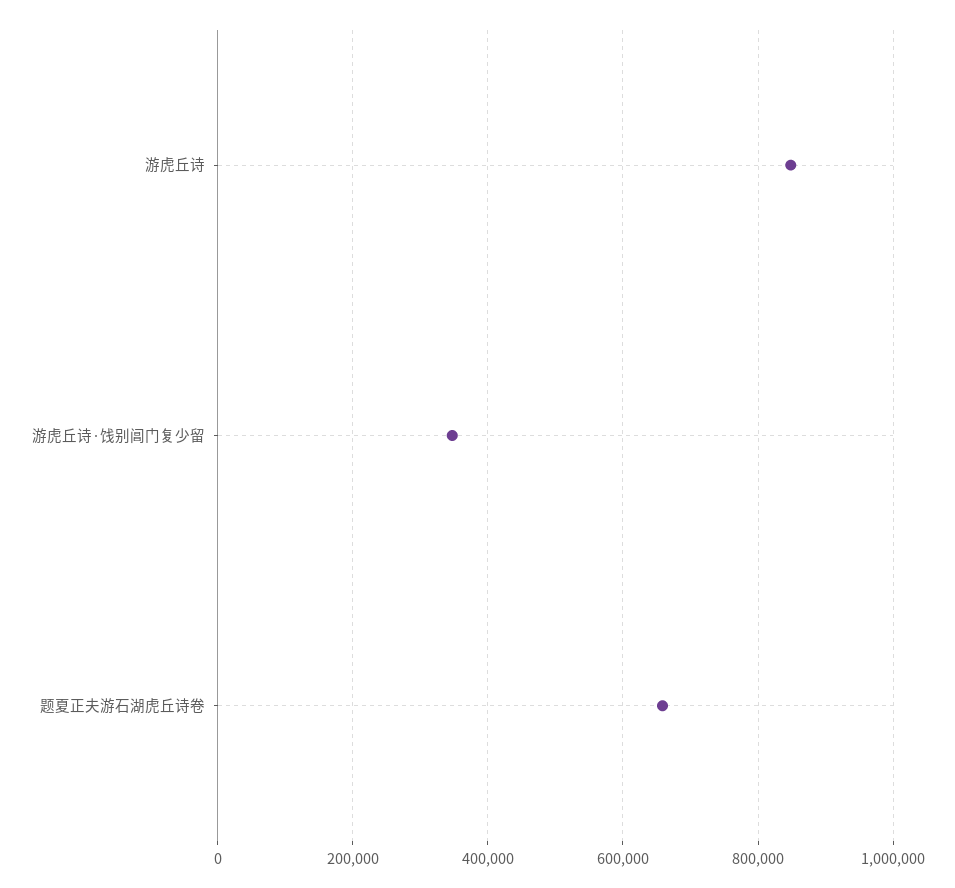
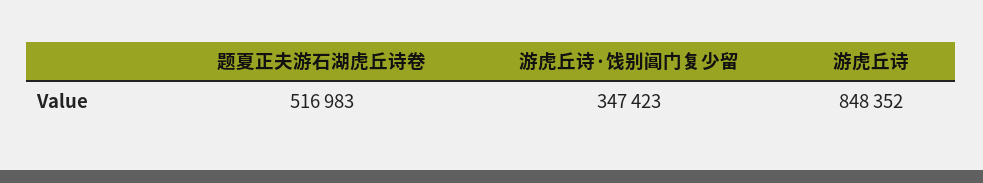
  {
    "游虎丘诗": 848352,
    "游虎丘诗·饯别阊门复少留": 347423,
-   "题夏正夫游石湖虎丘诗卷": 660000
+   "题夏正夫游石湖虎丘诗卷": 516983
  }

